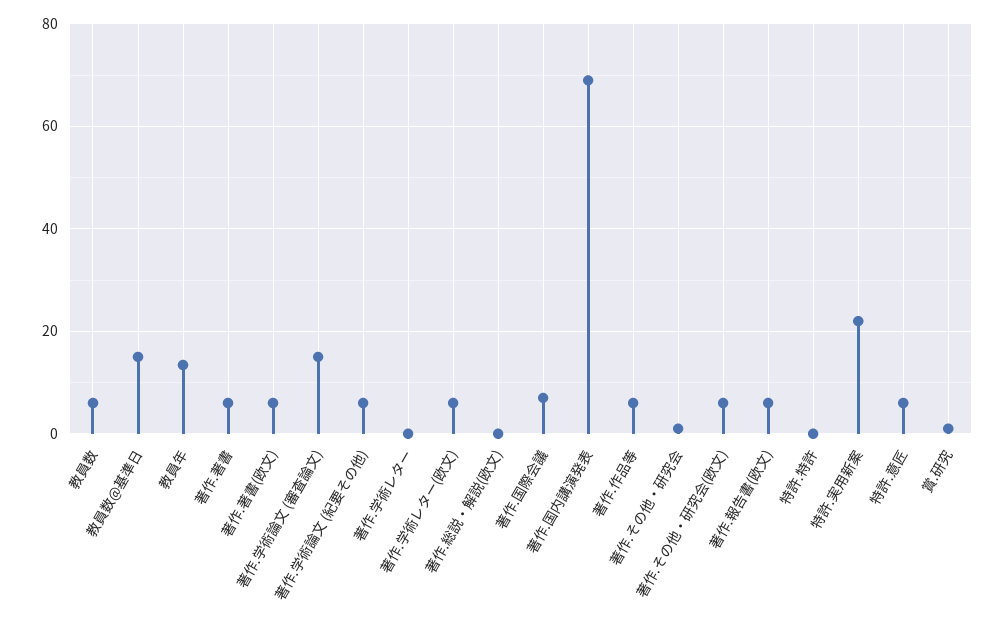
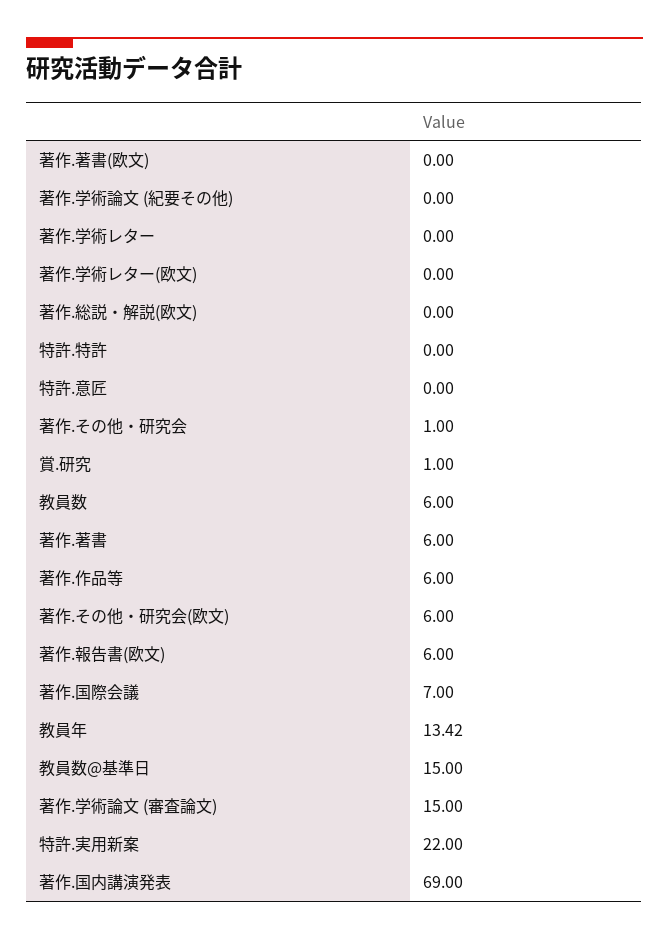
  {
    "教員数": 6,
    "教員数@基準日": 15,
    "教員年": 13.42,
    "著作.著書": 6,
-   "著作.著書(欧文)": 6,
+   "著作.著書(欧文)": 0,
    "著作.学術論文 (審査論文)": 15,
-   "著作.学術論文 (紀要その他)": 6,
+   "著作.学術論文 (紀要その他)": 0,
    "著作.学術レター": 0,
-   "著作.学術レター(欧文)": 6,
+   "著作.学術レター(欧文)": 0,
    "著作.総説・解説(欧文)": 0,
    "著作.国際会議": 7,
    "著作.国内講演発表": 69,
    "著作.作品等": 6,
    "著作.その他・研究会": 1,
    "著作.その他・研究会(欧文)": 6,
    "著作.報告書(欧文)": 6,
    "特許.特許": 0,
    "特許.実用新案": 22,
-   "特許.意匠": 6,
+   "特許.意匠": 0,
    "賞.研究": 1
  }

